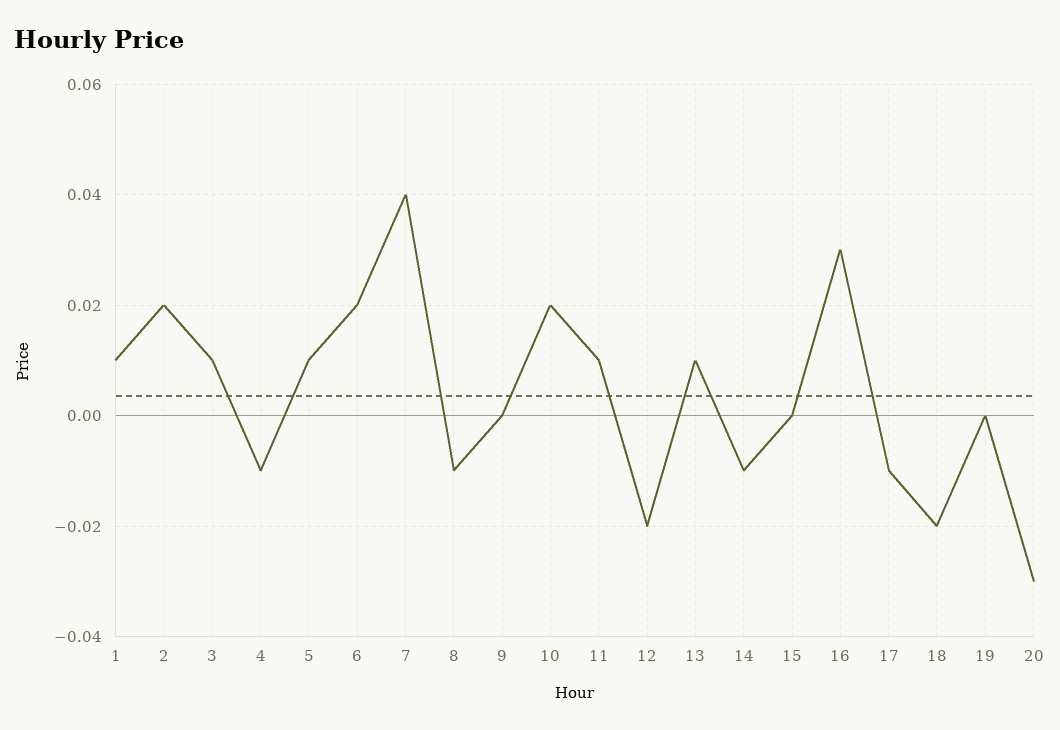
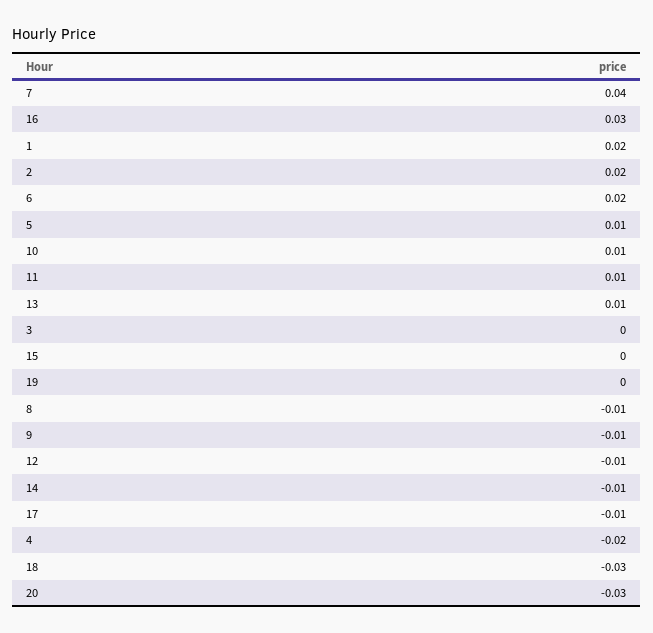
  {
-   "1": 0.01,
+   "1": 0.02,
    "2": 0.02,
-   "3": 0.01,
+   "3": 0,
-   "4": -0.01,
+   "4": -0.02,
    "5": 0.01,
    "6": 0.02,
    "7": 0.04,
    "8": -0.01,
-   "9": 0,
+   "9": -0.01,
-   "10": 0.02,
+   "10": 0.01,
    "11": 0.01,
-   "12": -0.02,
+   "12": -0.01,
    "13": 0.01,
    "14": -0.01,
    "15": 0,
    "16": 0.03,
    "17": -0.01,
-   "18": -0.02,
+   "18": -0.03,
    "19": 0,
    "20": -0.03
  }

